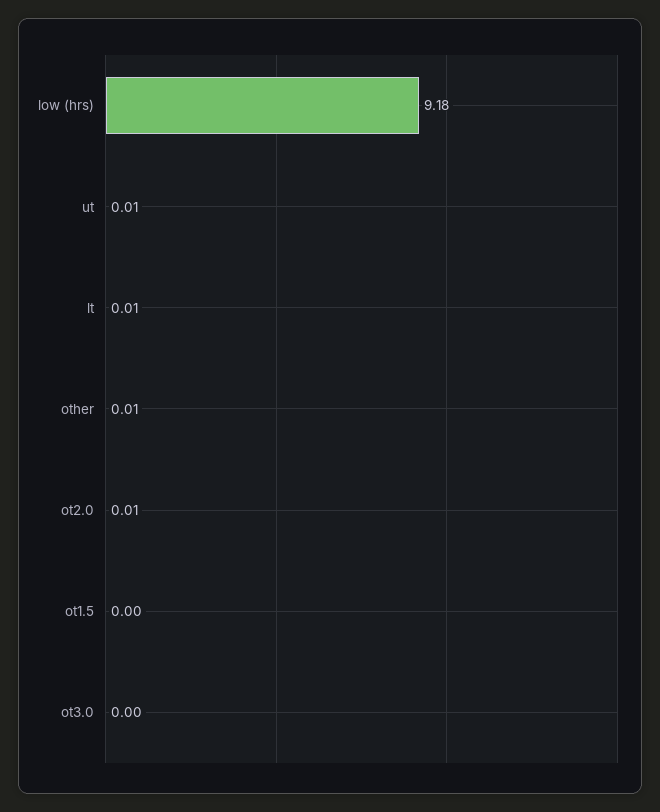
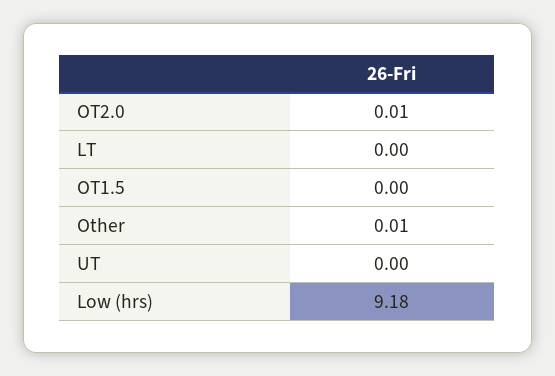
  {
    "low (hrs)": 9.18,
-   "ut": 0.01,
+   "ut": 0,
-   "lt": 0.01,
+   "lt": 0,
    "other": 0.01,
    "ot2.0": 0.01,
-   "ot1.5": 0,
+   "ot1.5": 0
-   "ot3.0": 0
  }

